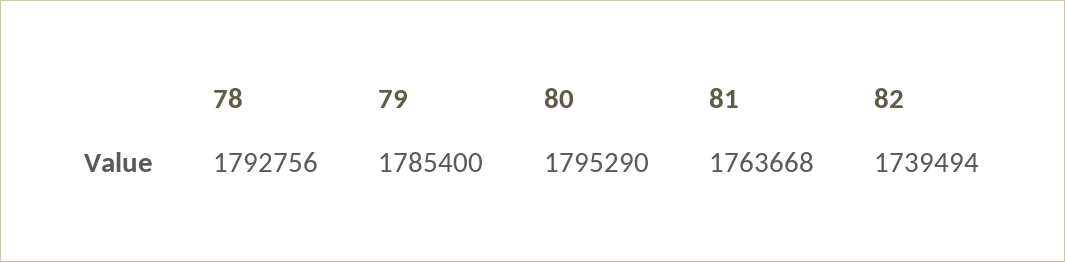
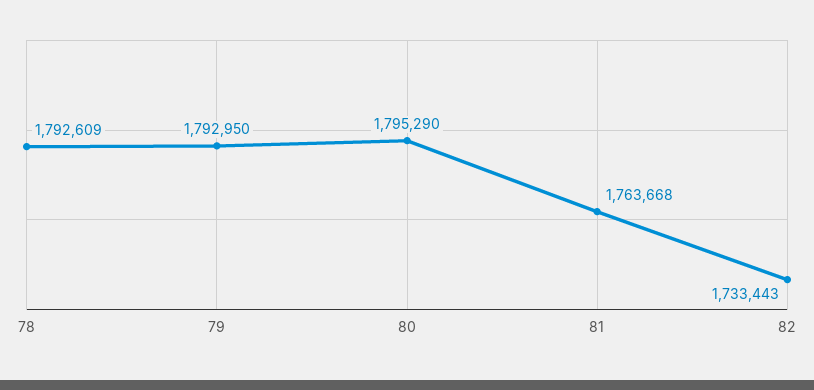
  {
-   "78": 1792756,
+   "78": 1792609,
-   "79": 1785400,
+   "79": 1792950,
    "80": 1795290,
    "81": 1763668,
-   "82": 1739494
+   "82": 1733443
  }

